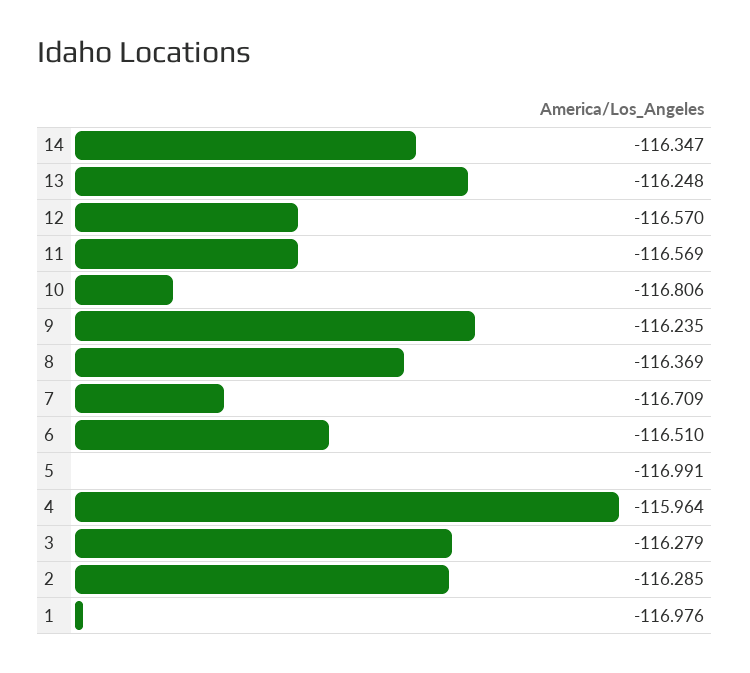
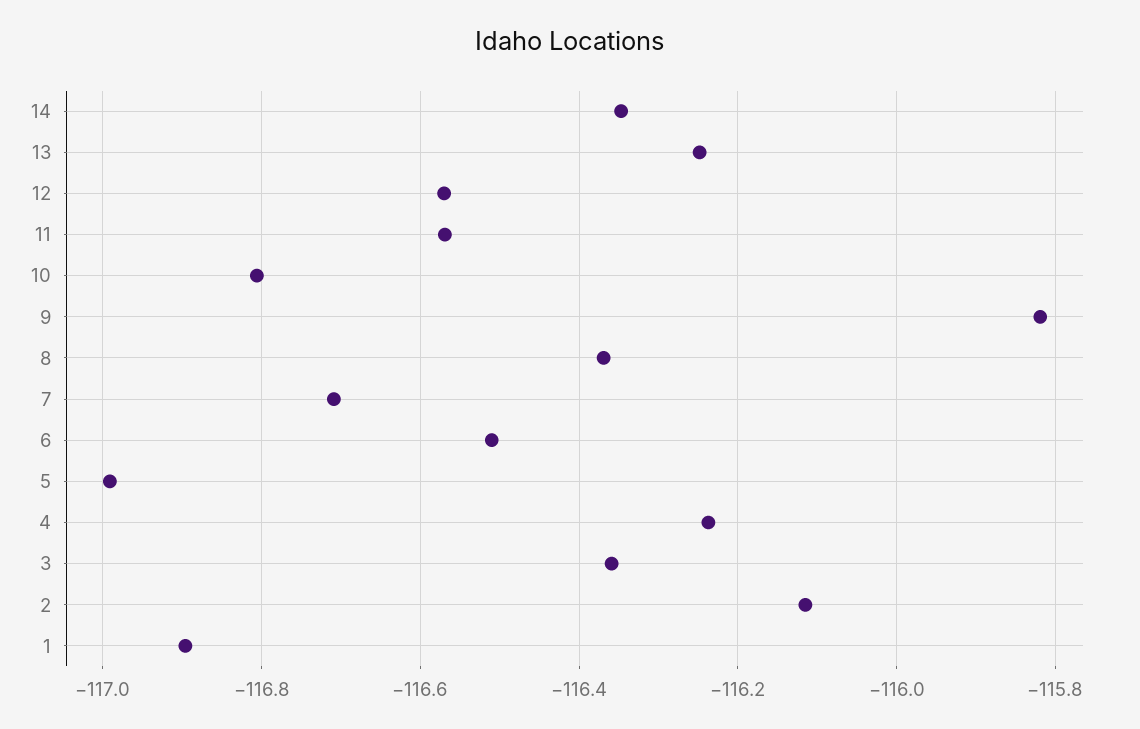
  {
    "14": -116.347,
    "13": -116.248,
    "12": -116.57,
    "11": -116.569,
    "10": -116.806,
-   "9": -116.235,
+   "9": -115.82,
    "8": -116.369,
    "7": -116.709,
    "6": -116.51,
    "5": -116.991,
-   "4": -115.964,
+   "4": -116.24,
-   "3": -116.279,
+   "3": -116.36,
-   "2": -116.285,
+   "2": -116.12,
-   "1": -116.976
+   "1": -116.9
  }

